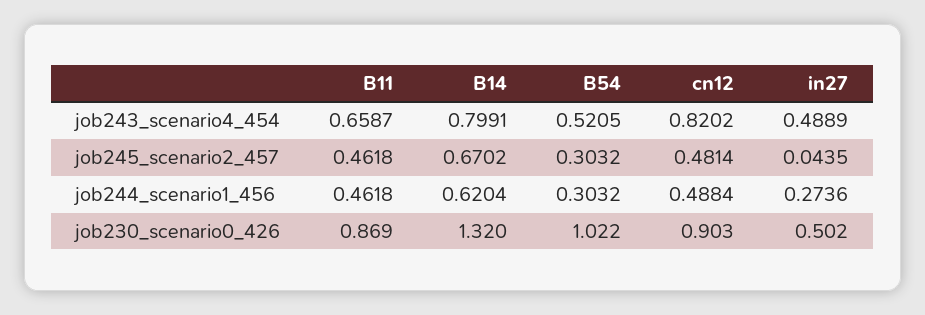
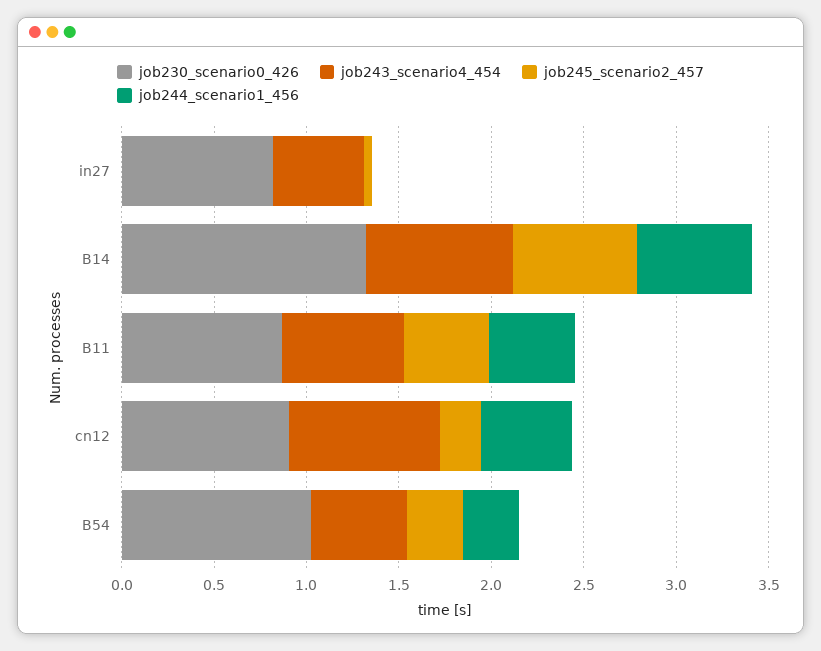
  {
    "job243_scenario4_454": {
      "B11": 0.6587,
      "B14": 0.7991,
      "B54": 0.5205,
      "cn12": 0.8202,
      "in27": 0.4889
    },
    "job245_scenario2_457": {
      "B11": 0.4618,
      "B14": 0.6702,
      "B54": 0.3032,
-     "cn12": 0.4814,
+     "cn12": 0.2,
      "in27": 0.0435
    },
    "job244_scenario1_456": {
      "B11": 0.4618,
      "B14": 0.6204,
      "B54": 0.3032,
      "cn12": 0.4884,
-     "in27": 0.2736
+     "in27": 0
    },
    "job230_scenario0_426": {
      "B11": 0.869,
      "B14": 1.32,
      "B54": 1.022,
      "cn12": 0.903,
-     "in27": 0.502
+     "in27": 0.8
    }
  }

